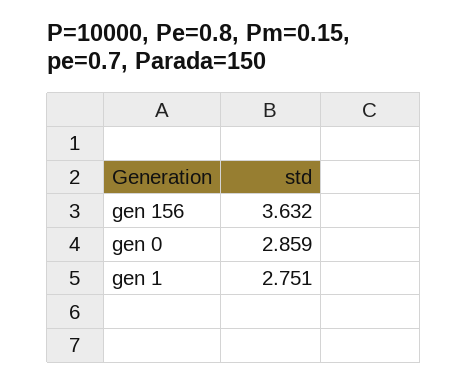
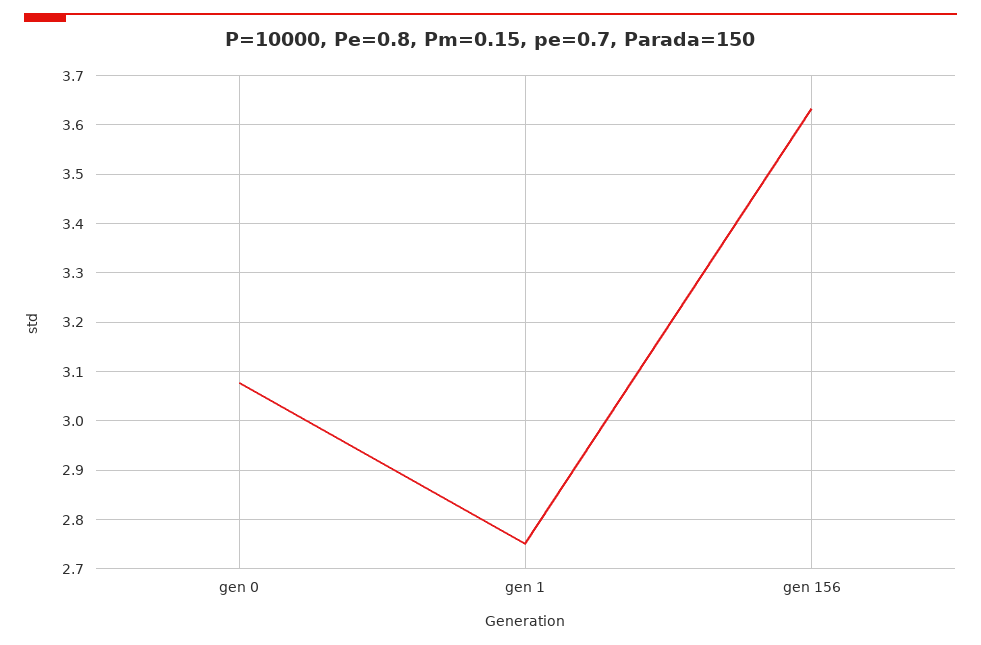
  {
    "gen 156": 3.632,
-   "gen 0": 2.859,
+   "gen 0": 3.08,
    "gen 1": 2.751
  }

